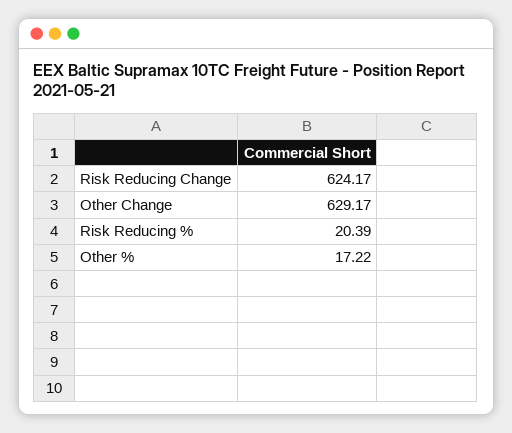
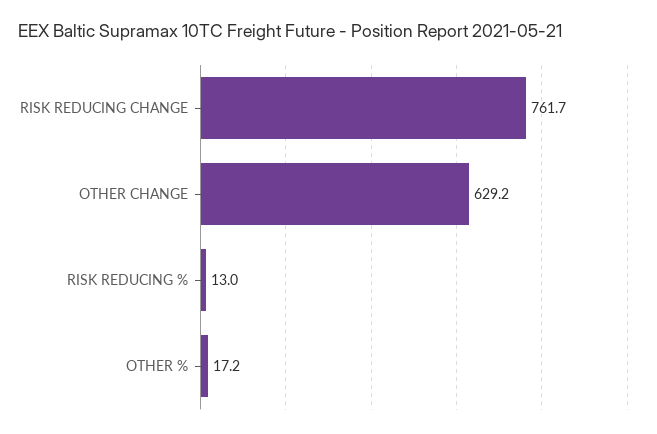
  {
-   "Risk Reducing Change": 624.17,
+   "Risk Reducing Change": 761.7,
    "Other Change": 629.17,
-   "Risk Reducing %": 20.39,
+   "Risk Reducing %": 13,
    "Other %": 17.22
  }

